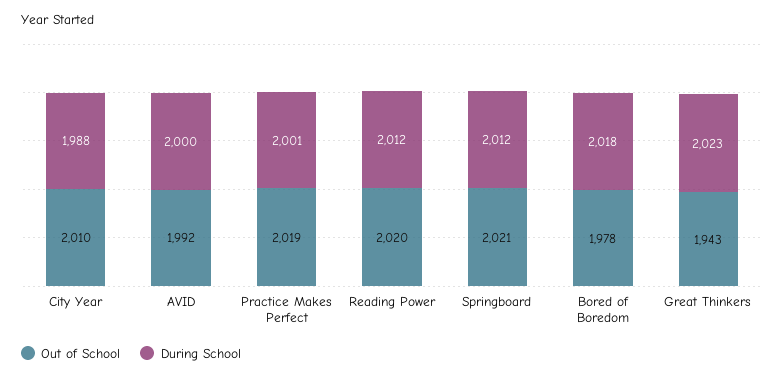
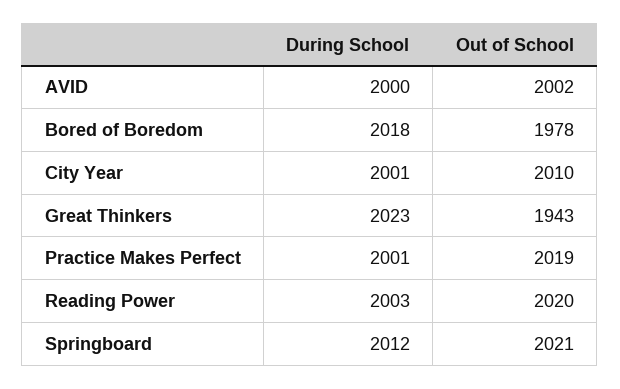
  {
    "Out of School": {
      "City Year": 2010,
-     "AVID": 1992,
+     "AVID": 2002,
      "Practice Makes Perfect": 2019,
      "Reading Power": 2020,
      "Springboard": 2021,
      "Bored of Boredom": 1978,
      "Great Thinkers": 1943
    },
    "During School": {
-     "City Year": 1988,
+     "City Year": 2001,
      "AVID": 2000,
      "Practice Makes Perfect": 2001,
-     "Reading Power": 2012,
+     "Reading Power": 2003,
      "Springboard": 2012,
      "Bored of Boredom": 2018,
      "Great Thinkers": 2023
    }
  }

